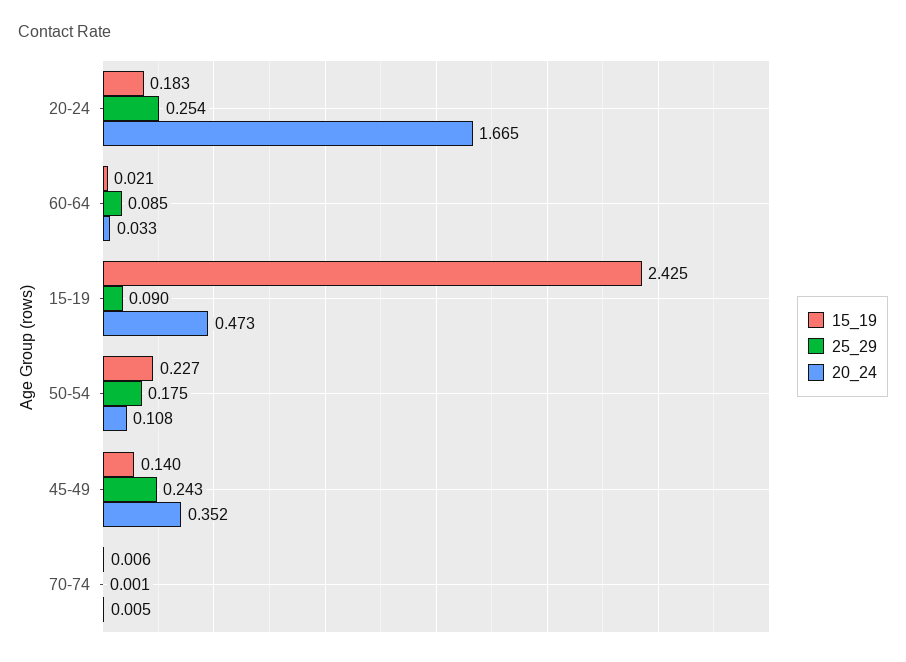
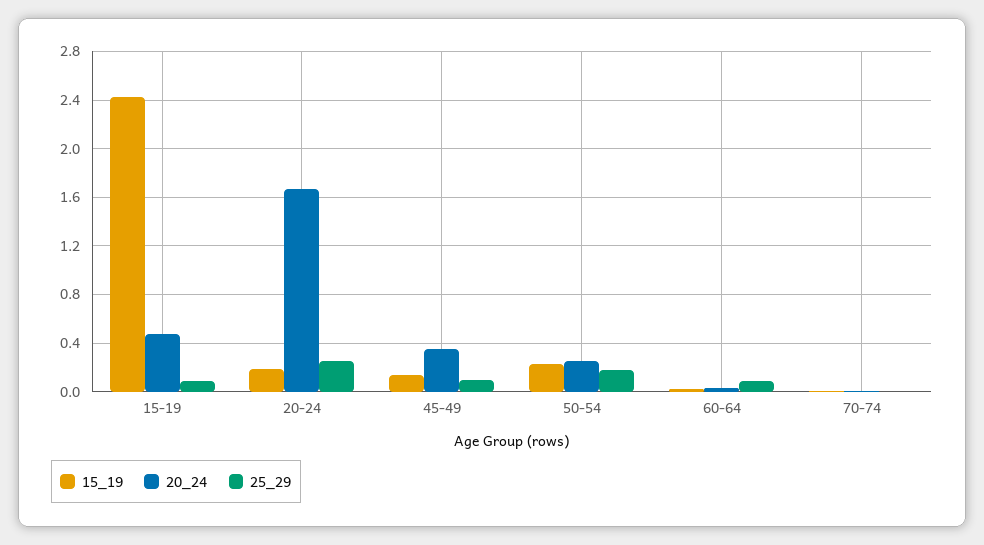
  {
    "15_19": {
      "20-24": 0.183,
      "60-64": 0.021,
      "15-19": 2.425,
      "50-54": 0.227,
      "45-49": 0.14,
      "70-74": 0.006
    },
    "25_29": {
      "20-24": 0.254,
      "60-64": 0.085,
      "15-19": 0.09,
      "50-54": 0.175,
-     "45-49": 0.243,
+     "45-49": 0.1,
      "70-74": 0.001
    },
    "20_24": {
      "20-24": 1.665,
      "60-64": 0.033,
      "15-19": 0.473,
-     "50-54": 0.108,
+     "50-54": 0.25,
      "45-49": 0.352,
      "70-74": 0.005
    }
  }

